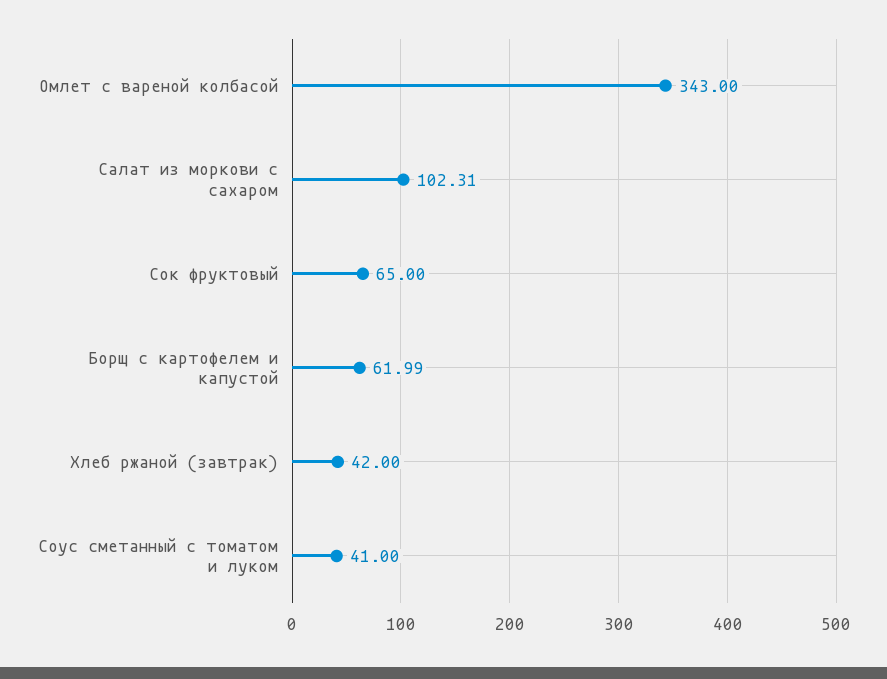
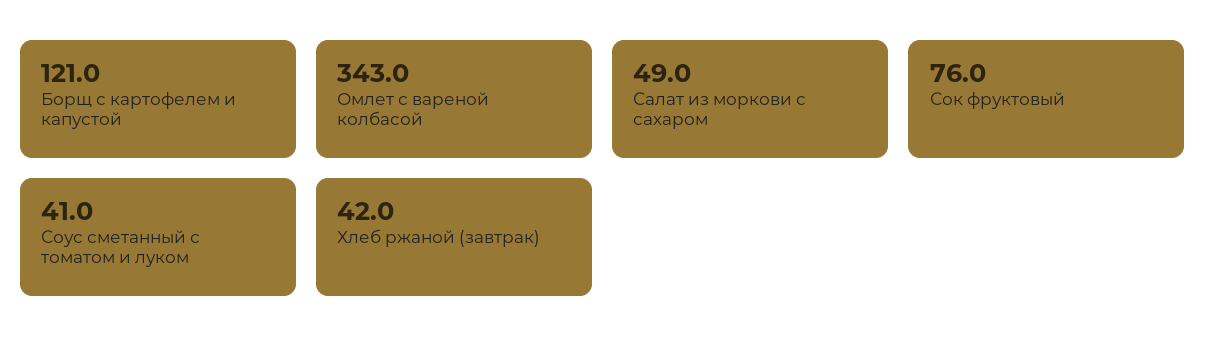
  {
    "Омлет с вареной колбасой": 343,
-   "Салат из моркови с сахаром": 102.31,
+   "Салат из моркови с сахаром": 49,
-   "Сок фруктовый": 65,
+   "Сок фруктовый": 76,
-   "Борщ с картофелем и капустой": 61.99,
+   "Борщ с картофелем и капустой": 121,
    "Хлеб ржаной (завтрак)": 42,
    "Соус сметанный с томатом и луком": 41
  }

